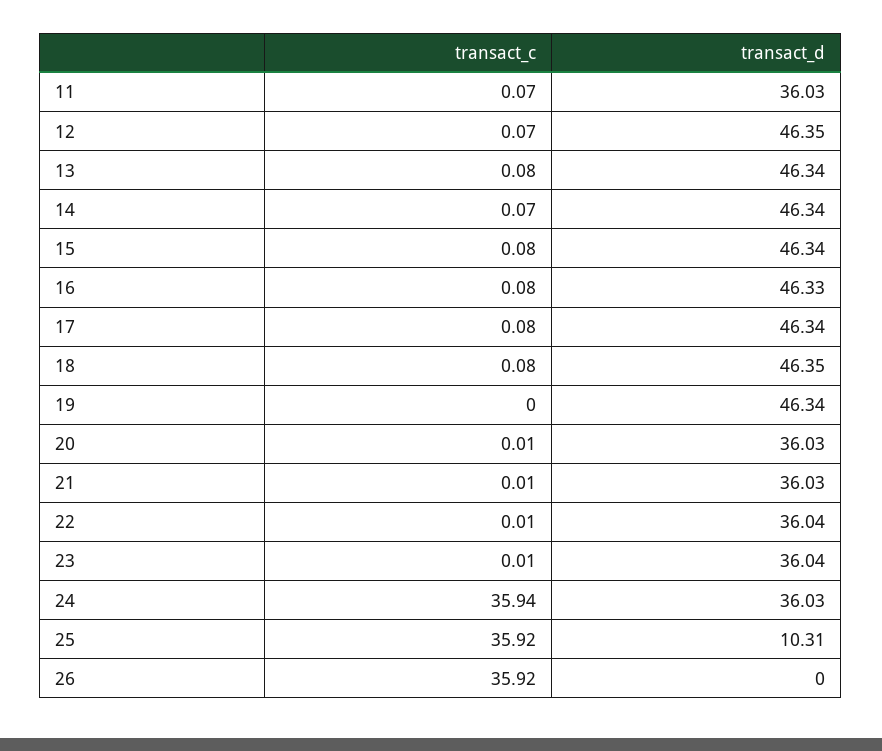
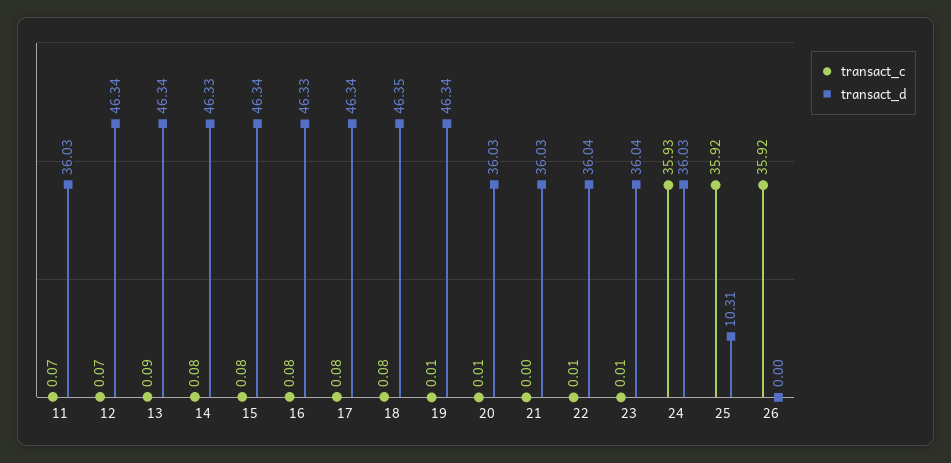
  {
    "transact_c": {
      "11": 0.07,
      "12": 0.07,
-     "13": 0.08,
+     "13": 0.09,
-     "14": 0.07,
+     "14": 0.08,
      "15": 0.08,
      "16": 0.08,
      "17": 0.08,
      "18": 0.08,
-     "19": 0,
+     "19": 0.01,
      "20": 0.01,
-     "21": 0.01,
+     "21": 0,
      "22": 0.01,
      "23": 0.01,
-     "24": 35.94,
+     "24": 35.93,
      "25": 35.92,
      "26": 35.92
    },
    "transact_d": {
      "11": 36.03,
-     "12": 46.35,
+     "12": 46.34,
      "13": 46.34,
-     "14": 46.34,
+     "14": 46.33,
      "15": 46.34,
      "16": 46.33,
      "17": 46.34,
      "18": 46.35,
      "19": 46.34,
      "20": 36.03,
      "21": 36.03,
      "22": 36.04,
      "23": 36.04,
      "24": 36.03,
      "25": 10.31,
      "26": 0
    }
  }

